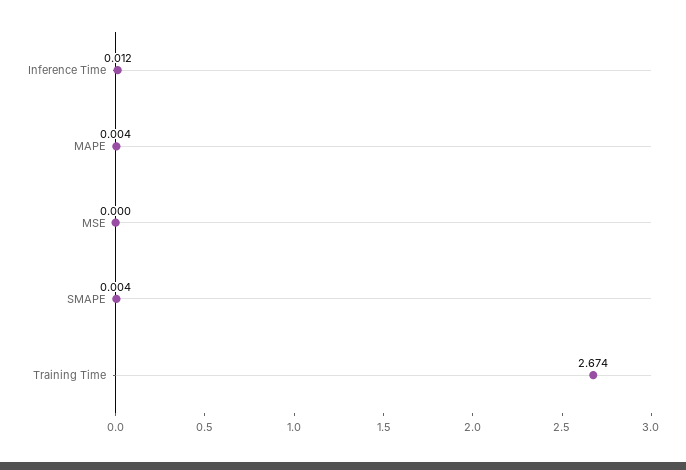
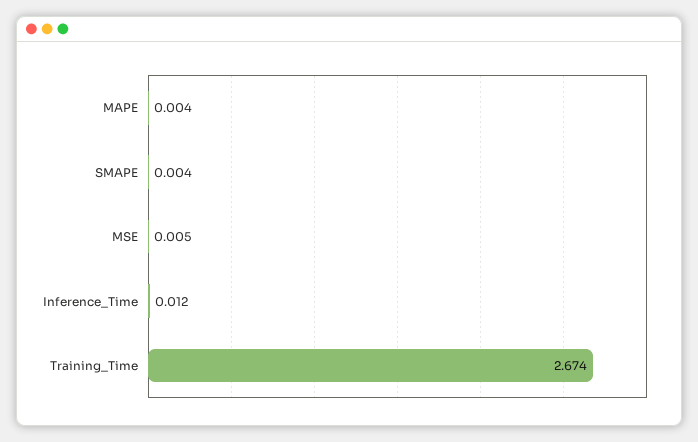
  {
    "Inference Time": 0.012,
    "MAPE": 0.004,
-   "MSE": 0,
+   "MSE": 0.005,
    "SMAPE": 0.004,
    "Training Time": 2.674
  }

